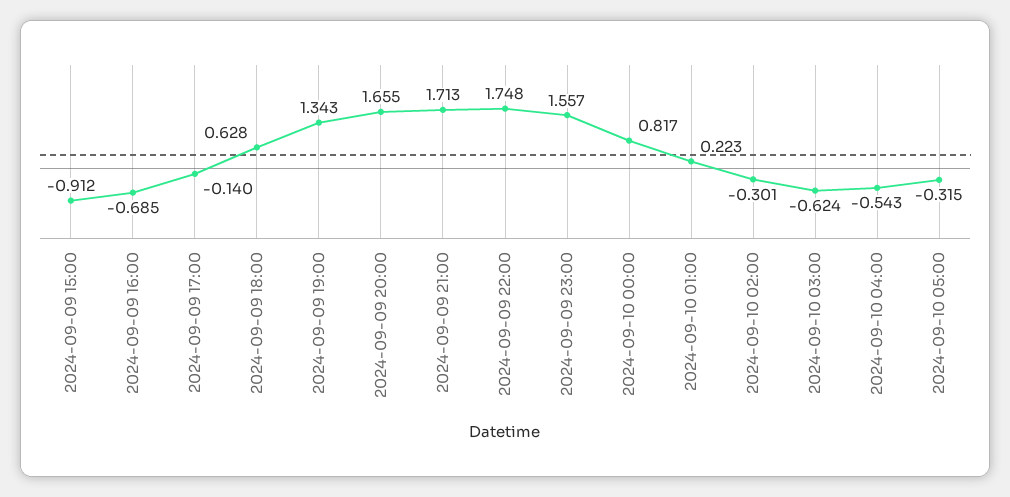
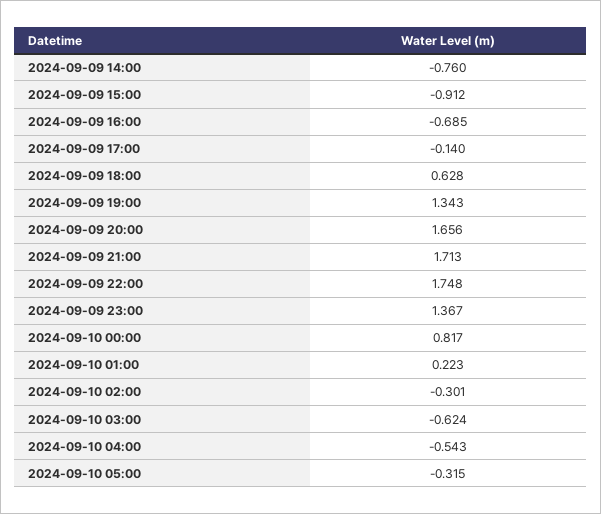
  {
    "2024-09-09 15:00": -0.912,
    "2024-09-09 16:00": -0.685,
    "2024-09-09 17:00": -0.14,
    "2024-09-09 18:00": 0.628,
    "2024-09-09 19:00": 1.343,
-   "2024-09-09 20:00": 1.655,
+   "2024-09-09 20:00": 1.656,
    "2024-09-09 21:00": 1.713,
    "2024-09-09 22:00": 1.748,
-   "2024-09-09 23:00": 1.557,
+   "2024-09-09 23:00": 1.367,
    "2024-09-10 00:00": 0.817,
    "2024-09-10 01:00": 0.223,
    "2024-09-10 02:00": -0.301,
    "2024-09-10 03:00": -0.624,
    "2024-09-10 04:00": -0.543,
-   "2024-09-10 05:00": -0.315
+   "2024-09-10 05:00": -0.315,
+   "2024-09-09 14:00": -0.76
  }

